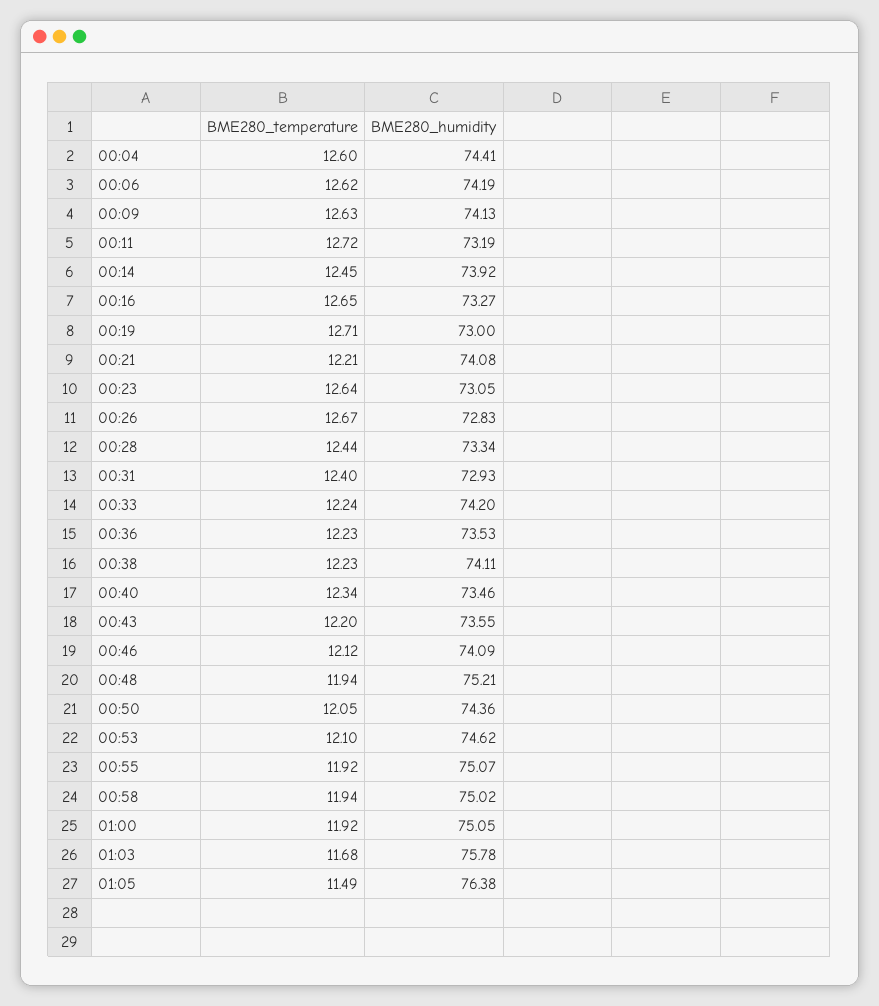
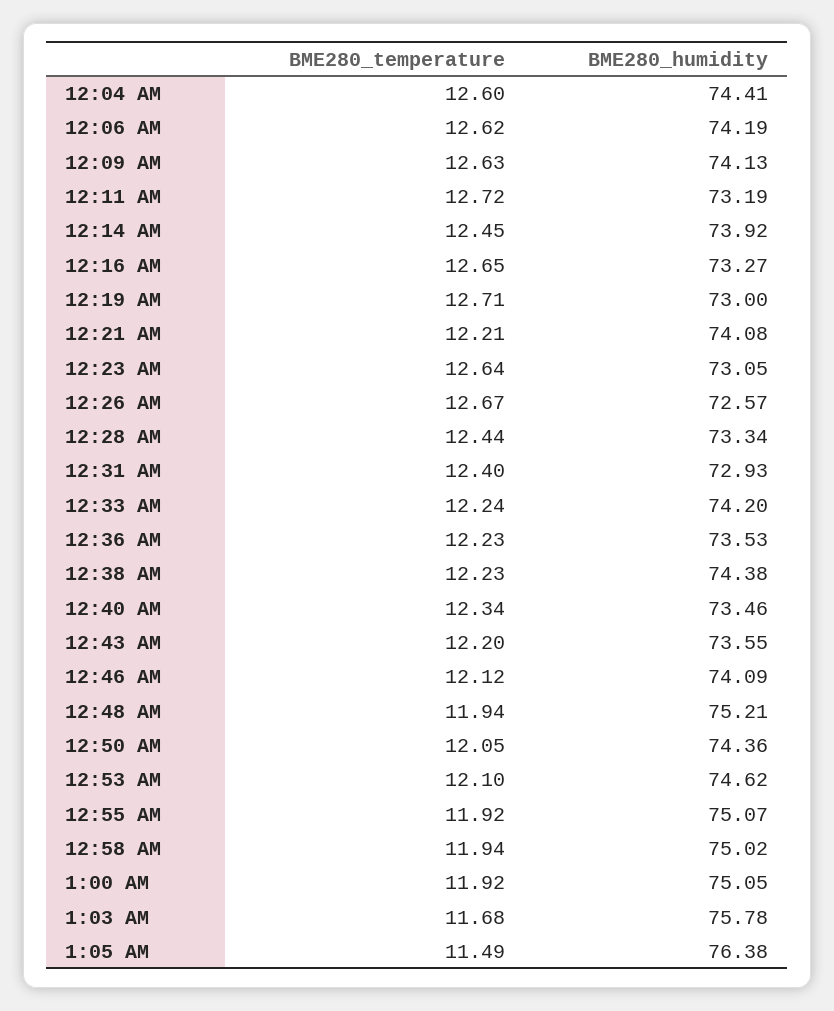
  {
    "BME280_temperature": {
      "00:04": 12.6,
      "00:06": 12.62,
      "00:09": 12.63,
      "00:11": 12.72,
      "00:14": 12.45,
      "00:16": 12.65,
      "00:19": 12.71,
      "00:21": 12.21,
      "00:23": 12.64,
      "00:26": 12.67,
      "00:28": 12.44,
      "00:31": 12.4,
      "00:33": 12.24,
      "00:36": 12.23,
      "00:38": 12.23,
      "00:40": 12.34,
      "00:43": 12.2,
      "00:46": 12.12,
      "00:48": 11.94,
      "00:50": 12.05,
      "00:53": 12.1,
      "00:55": 11.92,
      "00:58": 11.94,
      "01:00": 11.92,
      "01:03": 11.68,
      "01:05": 11.49
    },
    "BME280_humidity": {
      "00:04": 74.41,
      "00:06": 74.19,
      "00:09": 74.13,
      "00:11": 73.19,
      "00:14": 73.92,
      "00:16": 73.27,
      "00:19": 73,
      "00:21": 74.08,
      "00:23": 73.05,
-     "00:26": 72.83,
+     "00:26": 72.57,
      "00:28": 73.34,
      "00:31": 72.93,
      "00:33": 74.2,
      "00:36": 73.53,
-     "00:38": 74.11,
+     "00:38": 74.38,
      "00:40": 73.46,
      "00:43": 73.55,
      "00:46": 74.09,
      "00:48": 75.21,
      "00:50": 74.36,
      "00:53": 74.62,
      "00:55": 75.07,
      "00:58": 75.02,
      "01:00": 75.05,
      "01:03": 75.78,
      "01:05": 76.38
    }
  }

